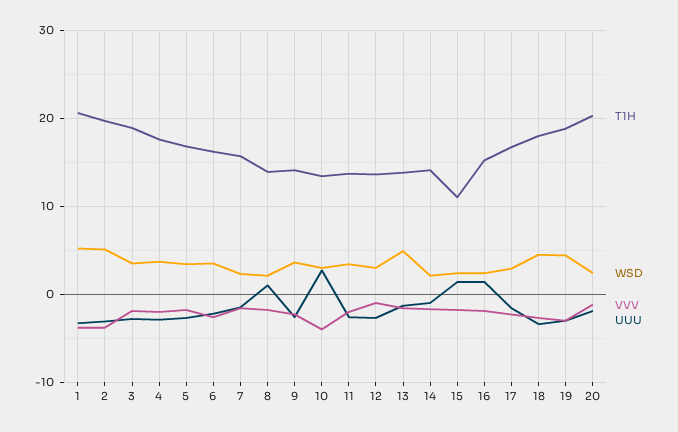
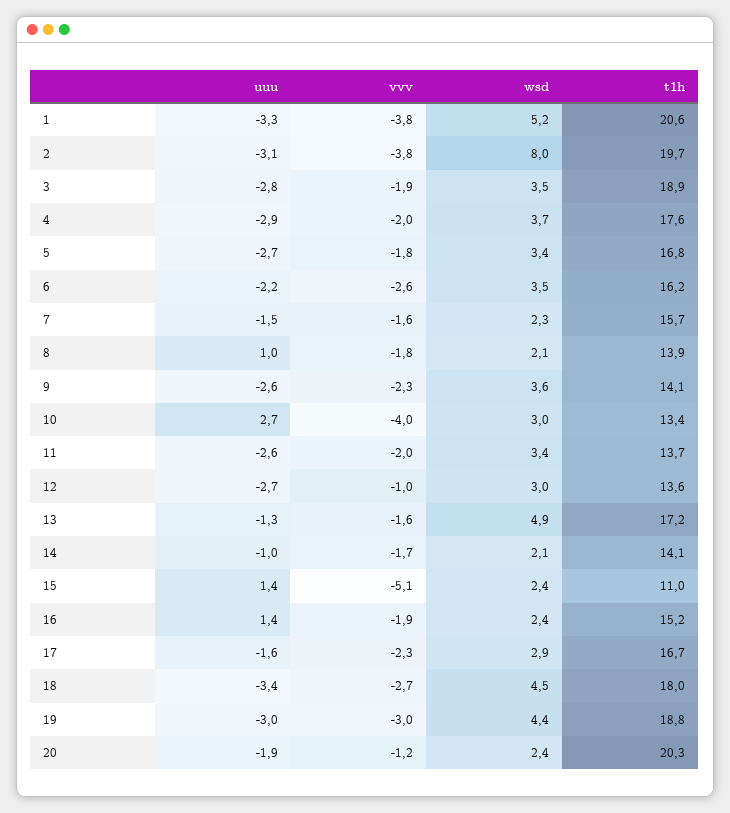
  {
    "T1H": {
      "1": 20.6,
      "2": 19.7,
      "3": 18.9,
      "4": 17.6,
      "5": 16.8,
      "6": 16.2,
      "7": 15.7,
      "8": 13.9,
      "9": 14.1,
      "10": 13.4,
      "11": 13.7,
      "12": 13.6,
-     "13": 14,
+     "13": 17.2,
      "14": 14.1,
      "15": 11,
      "16": 15.2,
      "17": 16.7,
      "18": 18,
      "19": 18.8,
      "20": 20.3
    },
    "WSD": {
      "1": 5.2,
-     "2": 5,
+     "2": 8,
      "3": 3.5,
      "4": 3.7,
      "5": 3.4,
      "6": 3.5,
      "7": 2.3,
      "8": 2.1,
      "9": 3.6,
      "10": 3,
      "11": 3.4,
      "12": 3,
      "13": 4.9,
      "14": 2.1,
      "15": 2.4,
      "16": 2.4,
      "17": 2.9,
      "18": 4.5,
      "19": 4.4,
      "20": 2.4
    },
    "VVV": {
      "1": -3.8,
      "2": -3.8,
      "3": -1.9,
      "4": -2,
      "5": -1.8,
      "6": -2.6,
      "7": -1.6,
      "8": -1.8,
      "9": -2.3,
      "10": -4,
      "11": -2,
      "12": -1,
      "13": -1.6,
      "14": -1.7,
-     "15": -2,
+     "15": -5.1,
      "16": -1.9,
      "17": -2.3,
      "18": -2.7,
      "19": -3,
      "20": -1.2
    },
    "UUU": {
      "1": -3.3,
      "2": -3.1,
      "3": -2.8,
      "4": -2.9,
      "5": -2.7,
      "6": -2.2,
      "7": -1.5,
      "8": 1,
      "9": -2.6,
      "10": 2.7,
      "11": -2.6,
      "12": -2.7,
      "13": -1.3,
      "14": -1,
      "15": 1.4,
      "16": 1.4,
      "17": -1.6,
      "18": -3.4,
      "19": -3,
      "20": -1.9
    }
  }

